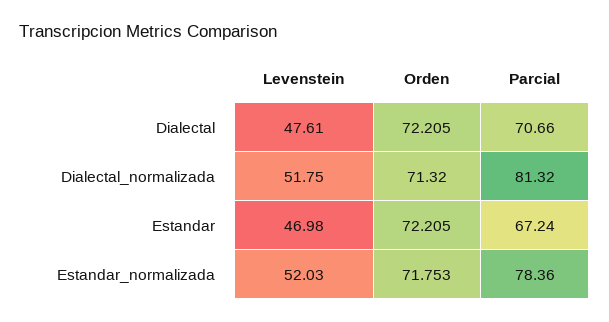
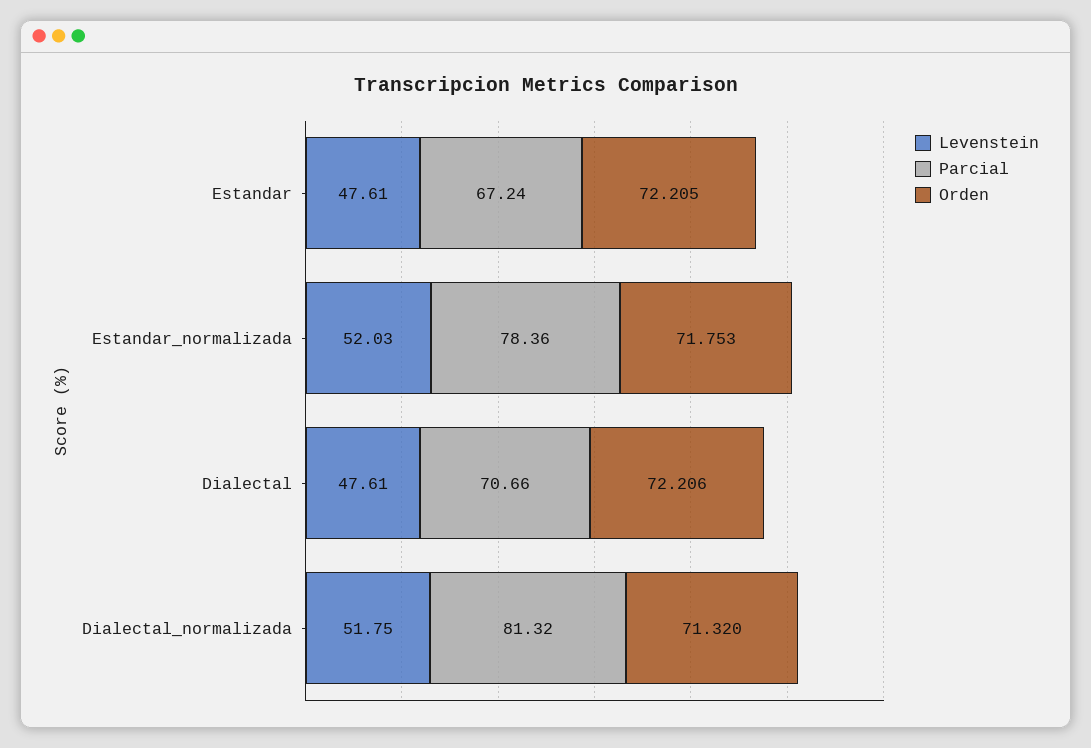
  {
    "Levenstein": {
      "Dialectal": 47.61,
      "Dialectal_normalizada": 51.75,
-     "Estandar": 46.98,
+     "Estandar": 47.61,
      "Estandar_normalizada": 52.03
    },
    "Orden": {
-     "Dialectal": 72.205,
+     "Dialectal": 72.206,
      "Dialectal_normalizada": 71.32,
      "Estandar": 72.205,
      "Estandar_normalizada": 71.753
    },
    "Parcial": {
      "Dialectal": 70.66,
      "Dialectal_normalizada": 81.32,
      "Estandar": 67.24,
      "Estandar_normalizada": 78.36
    }
  }

